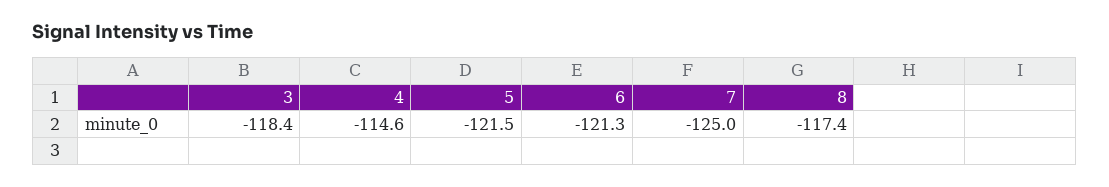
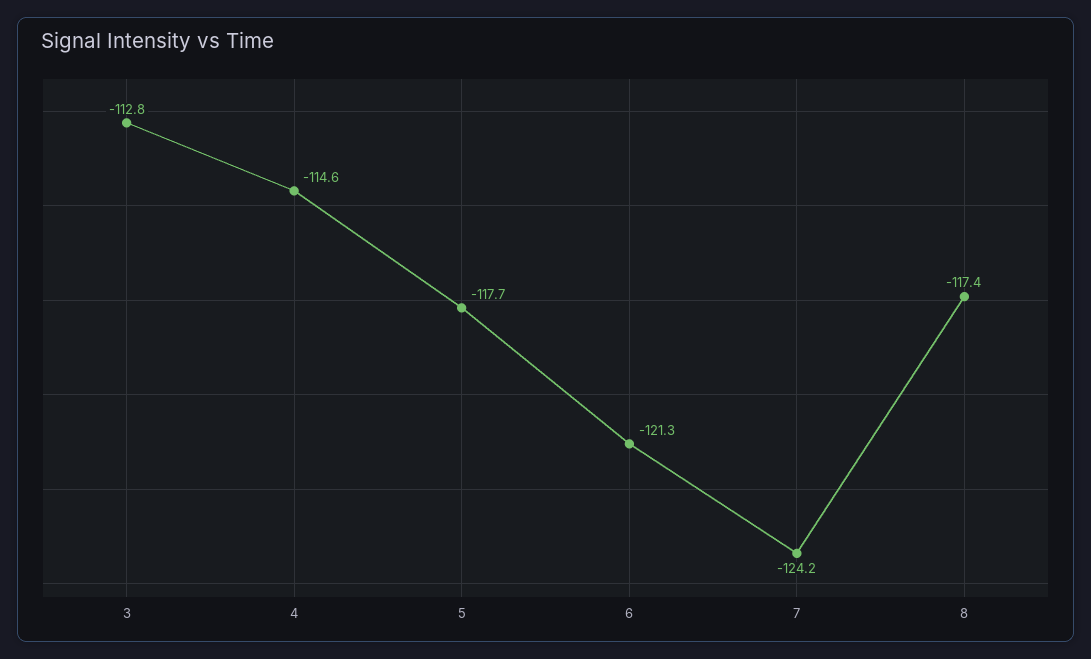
  {
-   "3": -118.4,
+   "3": -112.8,
    "4": -114.6,
-   "5": -121.5,
+   "5": -117.7,
    "6": -121.3,
-   "7": -125,
+   "7": -124.2,
    "8": -117.4
  }

